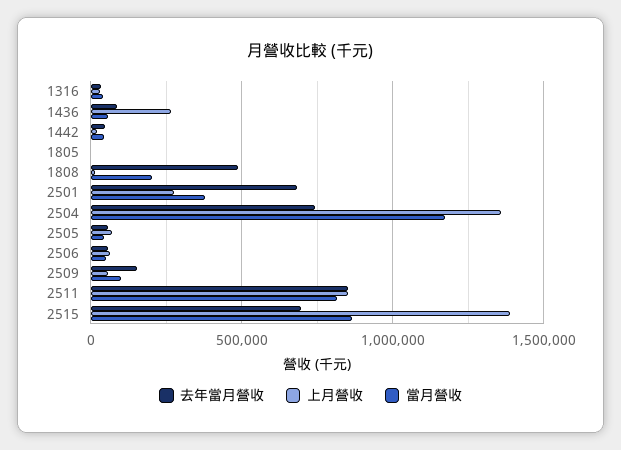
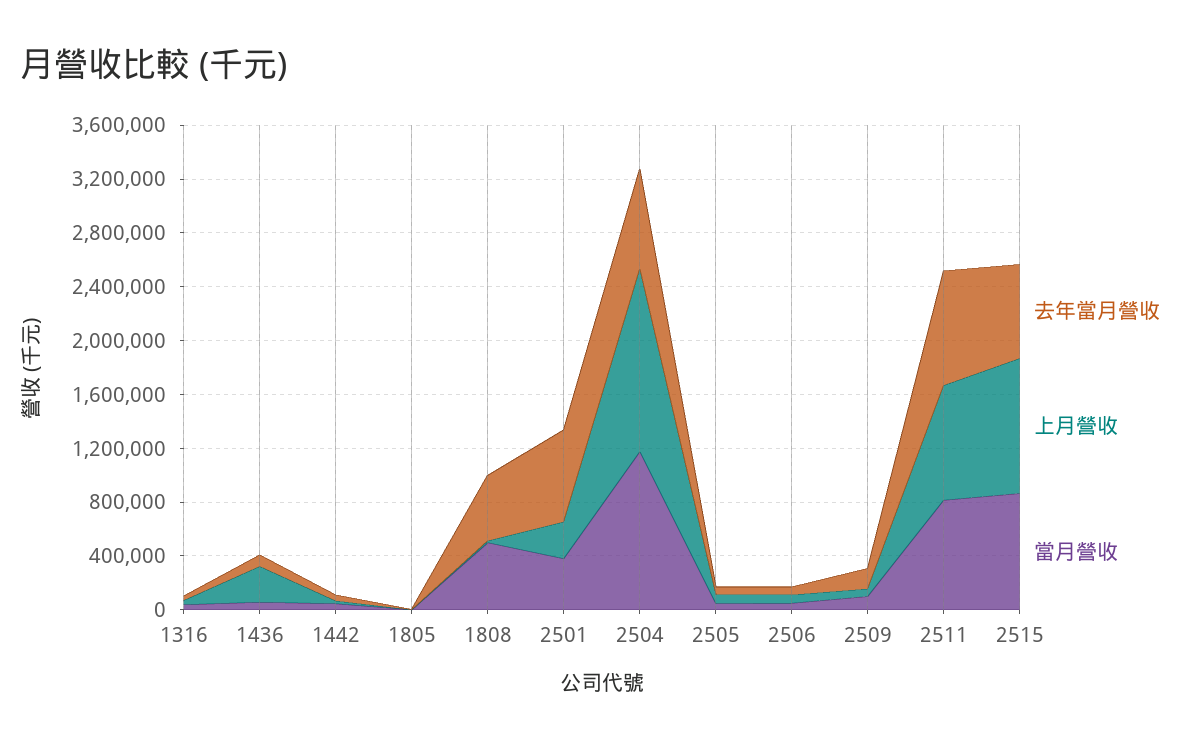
  {
    "去年當月營收": {
      "1316": 50000,
      "1436": 100000,
      "1442": 50000,
      "1805": 0,
      "1808": 500000,
      "2501": 700000,
      "2504": 750000,
      "2505": 50000,
      "2506": 50000,
      "2509": 150000,
      "2511": 850000,
      "2515": 700000
    },
    "上月營收": {
      "1316": 50000,
      "1436": 250000,
      "1442": 0,
      "1805": 0,
      "1808": 0,
      "2501": 300000,
      "2504": 1350000,
      "2505": 50000,
      "2506": 50000,
      "2509": 50000,
      "2511": 850000,
-     "2515": 1400000
+     "2515": 1000000
    },
    "當月營收": {
      "1316": 50000,
      "1436": 50000,
      "1442": 50000,
      "1805": 0,
-     "1808": 200000,
+     "1808": 500000,
      "2501": 400000,
      "2504": 1150000,
      "2505": 50000,
      "2506": 50000,
      "2509": 100000,
      "2511": 800000,
      "2515": 850000
    }
  }

